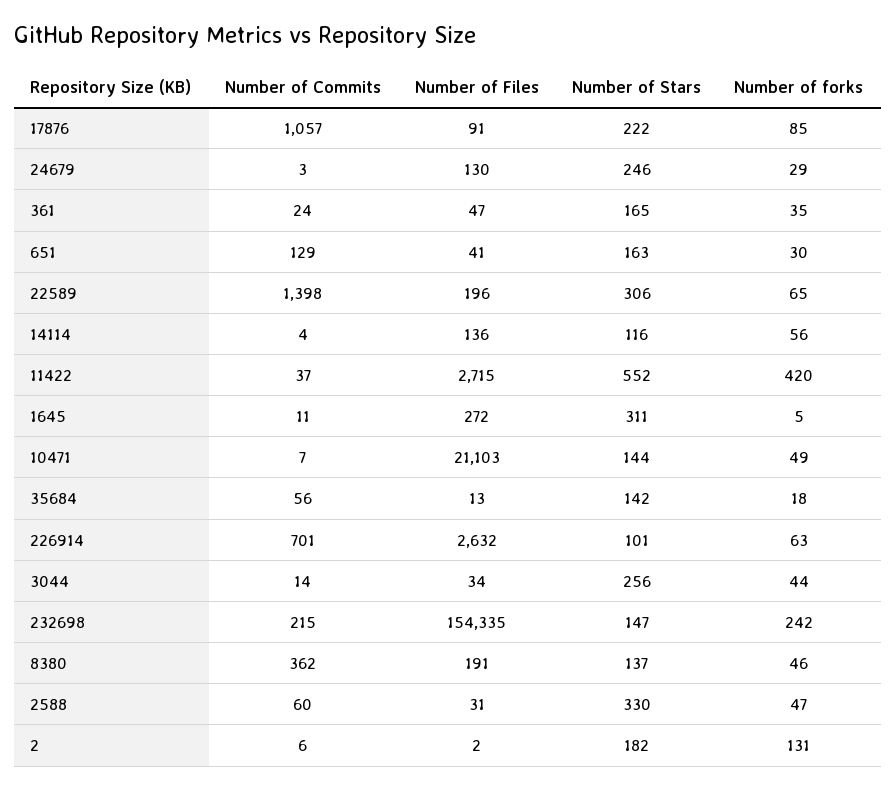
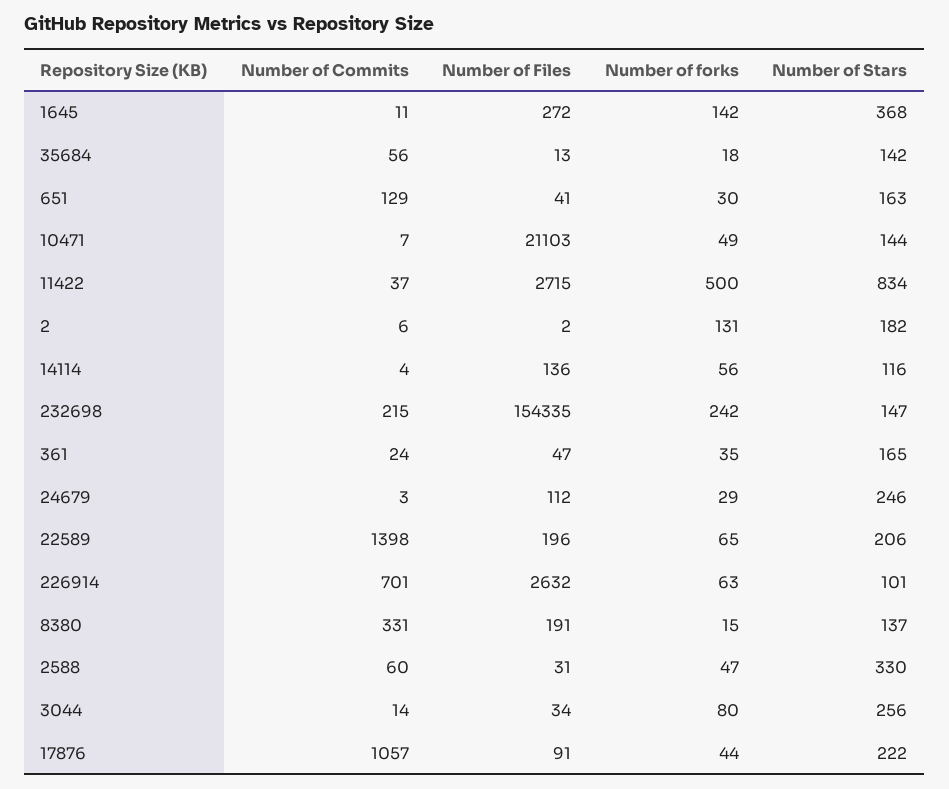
  {
    "Number of Commits": {
      "17876": 1057,
      "24679": 3,
      "361": 24,
      "651": 129,
      "22589": 1398,
      "14114": 4,
      "11422": 37,
      "1645": 11,
      "10471": 7,
      "35684": 56,
      "226914": 701,
      "3044": 14,
      "232698": 215,
-     "8380": 362,
+     "8380": 331,
      "2588": 60,
      "2": 6
    },
    "Number of Files": {
      "17876": 91,
-     "24679": 130,
+     "24679": 112,
      "361": 47,
      "651": 41,
      "22589": 196,
      "14114": 136,
      "11422": 2715,
      "1645": 272,
      "10471": 21103,
      "35684": 13,
      "226914": 2632,
      "3044": 34,
      "232698": 154335,
      "8380": 191,
      "2588": 31,
      "2": 2
    },
    "Number of Stars": {
      "17876": 222,
      "24679": 246,
      "361": 165,
      "651": 163,
-     "22589": 306,
+     "22589": 206,
      "14114": 116,
-     "11422": 552,
+     "11422": 834,
-     "1645": 311,
+     "1645": 368,
      "10471": 144,
      "35684": 142,
      "226914": 101,
      "3044": 256,
      "232698": 147,
      "8380": 137,
      "2588": 330,
      "2": 182
    },
    "Number of forks": {
-     "17876": 85,
+     "17876": 44,
      "24679": 29,
      "361": 35,
      "651": 30,
      "22589": 65,
      "14114": 56,
-     "11422": 420,
+     "11422": 500,
-     "1645": 5,
+     "1645": 142,
      "10471": 49,
      "35684": 18,
      "226914": 63,
-     "3044": 44,
+     "3044": 80,
      "232698": 242,
-     "8380": 46,
+     "8380": 15,
      "2588": 47,
      "2": 131
    }
  }

